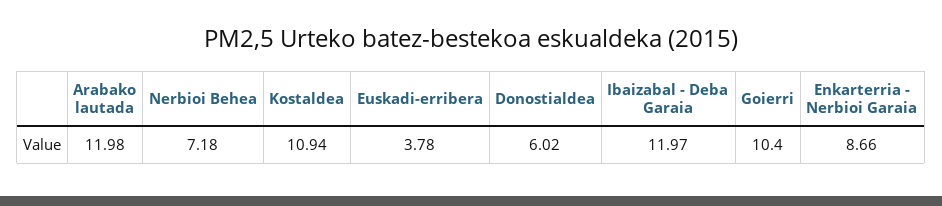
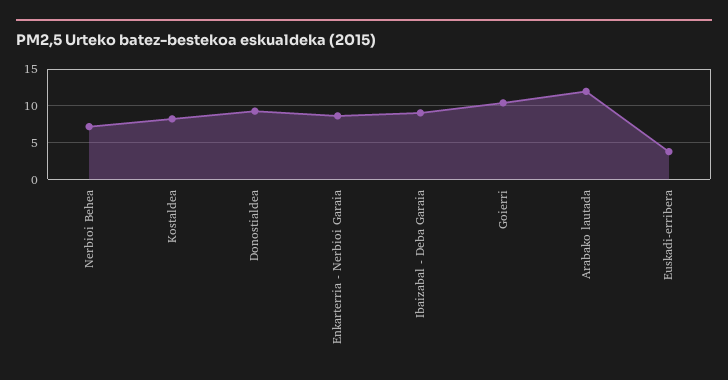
  {
    "Arabako lautada": 11.98,
    "Nerbioi Behea": 7.18,
-   "Kostaldea": 10.94,
+   "Kostaldea": 8,
    "Euskadi-erribera": 3.78,
-   "Donostialdea": 6.02,
+   "Donostialdea": 9,
-   "Ibaizabal - Deba Garaia": 11.97,
+   "Ibaizabal - Deba Garaia": 9,
    "Goierri": 10.4,
    "Enkarterria - Nerbioi Garaia": 8.66
  }

